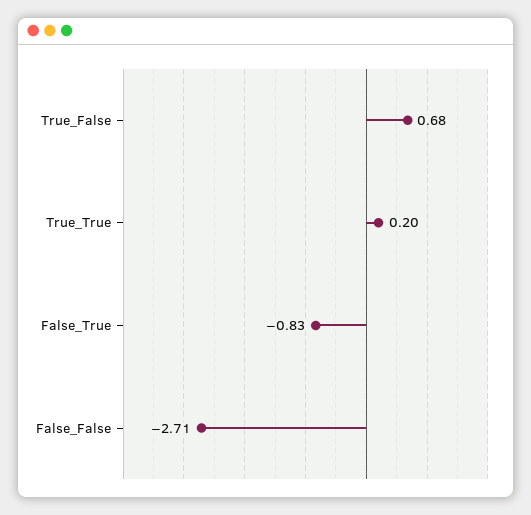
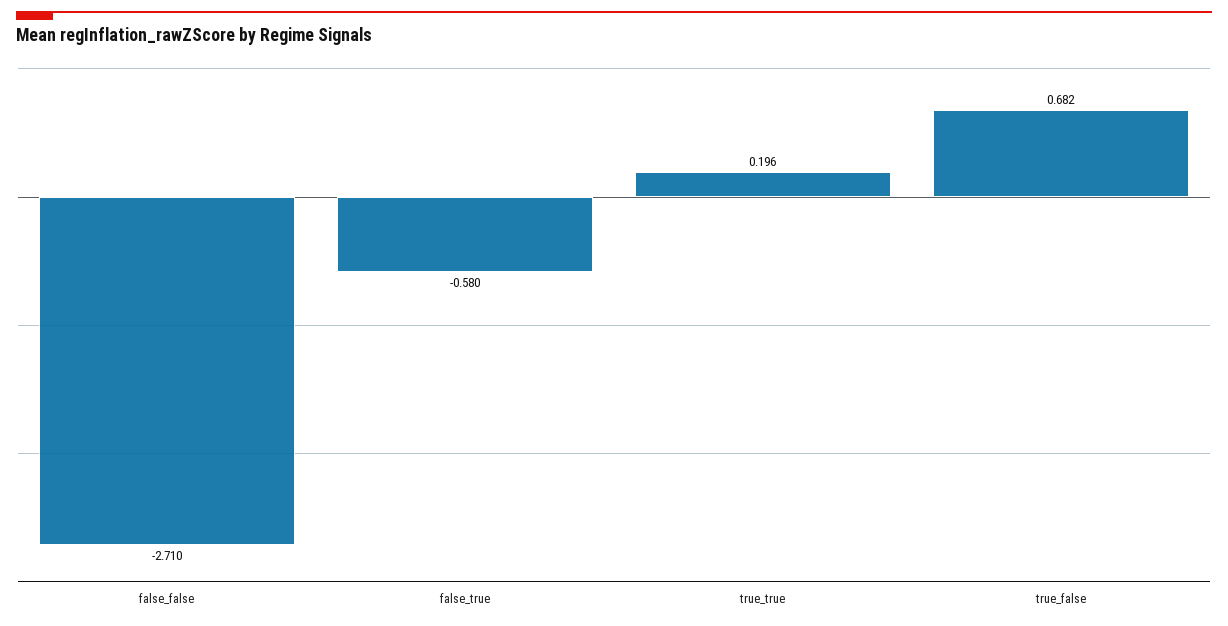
  {
    "True_False": 0.682,
    "True_True": 0.196,
-   "False_True": -0.83,
+   "False_True": -0.58,
    "False_False": -2.71
  }

